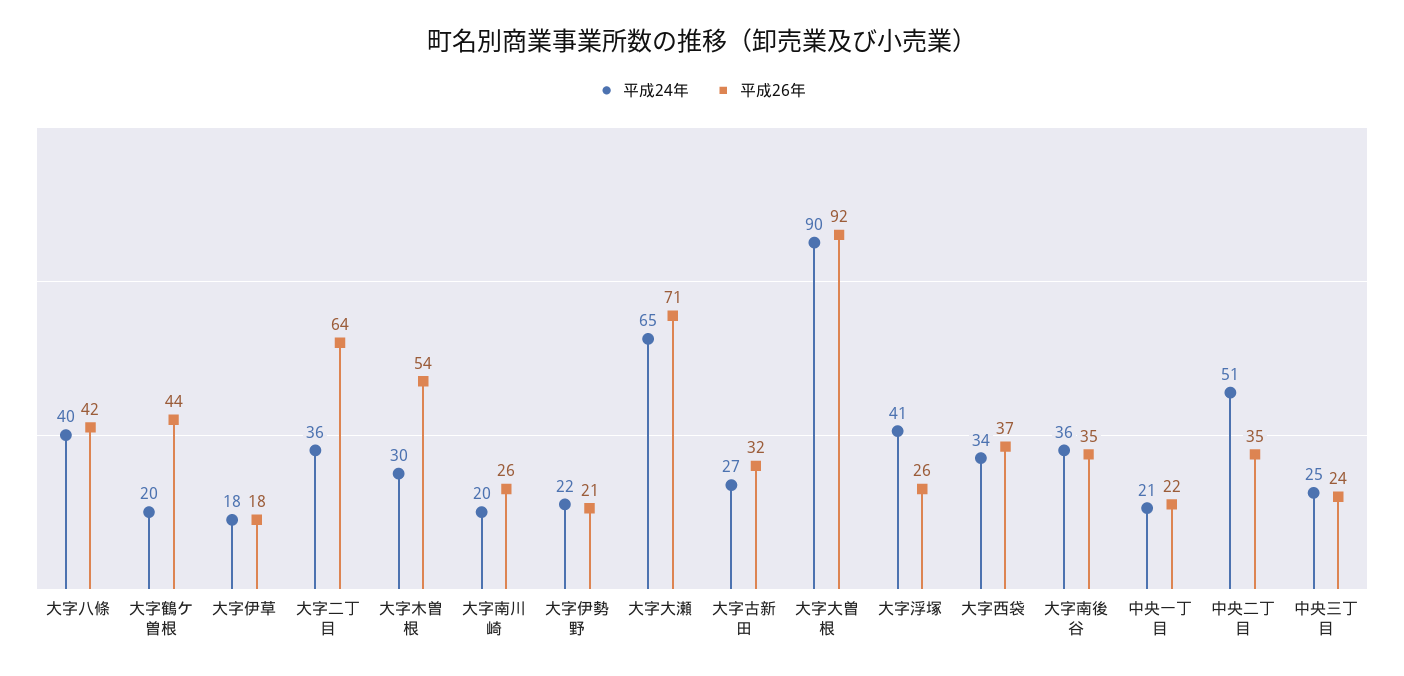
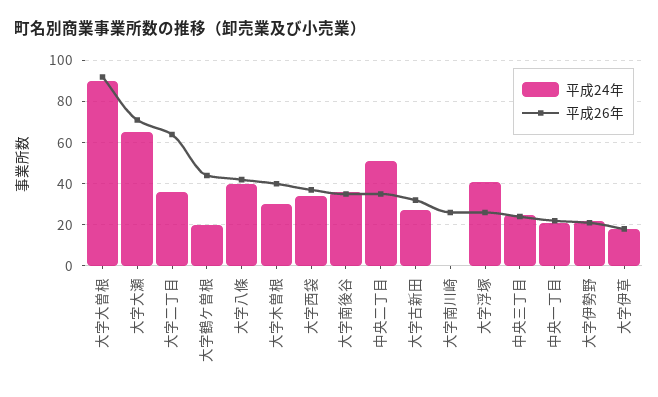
  {
    "平成24年": {
      "大字八條": 40,
      "大字鶴ケ曽根": 20,
      "大字伊草": 18,
      "大字二丁目": 36,
      "大字木曽根": 30,
-     "大字南川崎": 20,
+     "大字南川崎": 0,
      "大字伊勢野": 22,
      "大字大瀬": 65,
      "大字古新田": 27,
      "大字大曽根": 90,
      "大字浮塚": 41,
      "大字西袋": 34,
      "大字南後谷": 36,
      "中央一丁目": 21,
      "中央二丁目": 51,
      "中央三丁目": 25
    },
    "平成26年": {
      "大字八條": 42,
      "大字鶴ケ曽根": 44,
      "大字伊草": 18,
      "大字二丁目": 64,
-     "大字木曽根": 54,
+     "大字木曽根": 40,
      "大字南川崎": 26,
      "大字伊勢野": 21,
      "大字大瀬": 71,
      "大字古新田": 32,
      "大字大曽根": 92,
      "大字浮塚": 26,
      "大字西袋": 37,
      "大字南後谷": 35,
      "中央一丁目": 22,
      "中央二丁目": 35,
      "中央三丁目": 24
    }
  }

